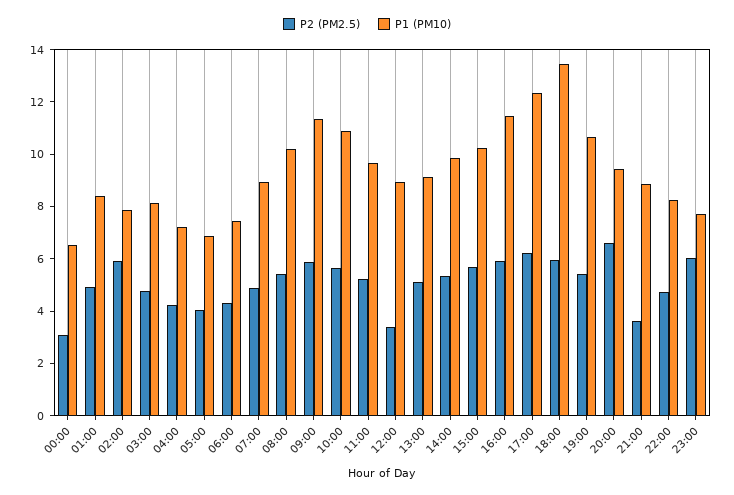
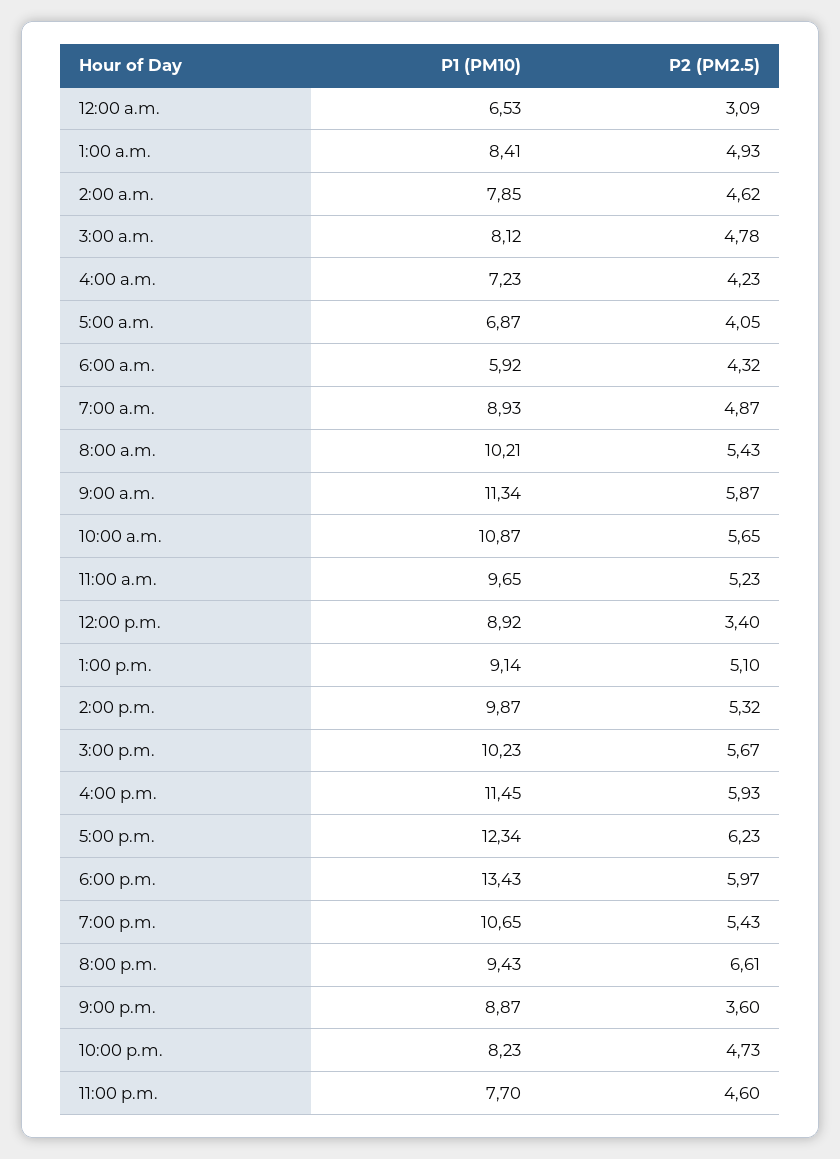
  {
    "P2 (PM2.5)": {
      "00:00": 3.09,
      "01:00": 4.93,
-     "02:00": 6,
+     "02:00": 4.62,
      "03:00": 4.78,
      "04:00": 4.23,
      "05:00": 4.05,
      "06:00": 4.32,
      "07:00": 4.87,
      "08:00": 5.43,
      "09:00": 5.87,
      "10:00": 5.65,
      "11:00": 5.23,
      "12:00": 3.4,
      "13:00": 5.1,
      "14:00": 5.32,
      "15:00": 5.67,
      "16:00": 5.93,
      "17:00": 6.23,
      "18:00": 5.97,
      "19:00": 5.43,
      "20:00": 6.61,
      "21:00": 3.6,
      "22:00": 4.73,
-     "23:00": 6
+     "23:00": 4.6
    },
    "P1 (PM10)": {
      "00:00": 6.53,
      "01:00": 8.41,
      "02:00": 7.85,
      "03:00": 8.12,
      "04:00": 7.23,
      "05:00": 6.87,
-     "06:00": 7.5,
+     "06:00": 5.92,
      "07:00": 8.93,
      "08:00": 10.21,
      "09:00": 11.34,
      "10:00": 10.87,
      "11:00": 9.65,
      "12:00": 8.92,
      "13:00": 9.14,
      "14:00": 9.87,
      "15:00": 10.23,
      "16:00": 11.45,
      "17:00": 12.34,
      "18:00": 13.43,
      "19:00": 10.65,
      "20:00": 9.43,
      "21:00": 8.87,
      "22:00": 8.23,
      "23:00": 7.7
    }
  }

